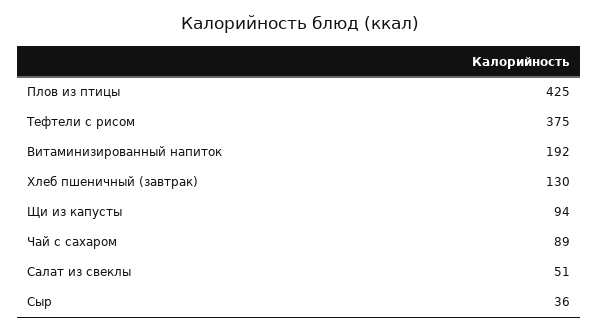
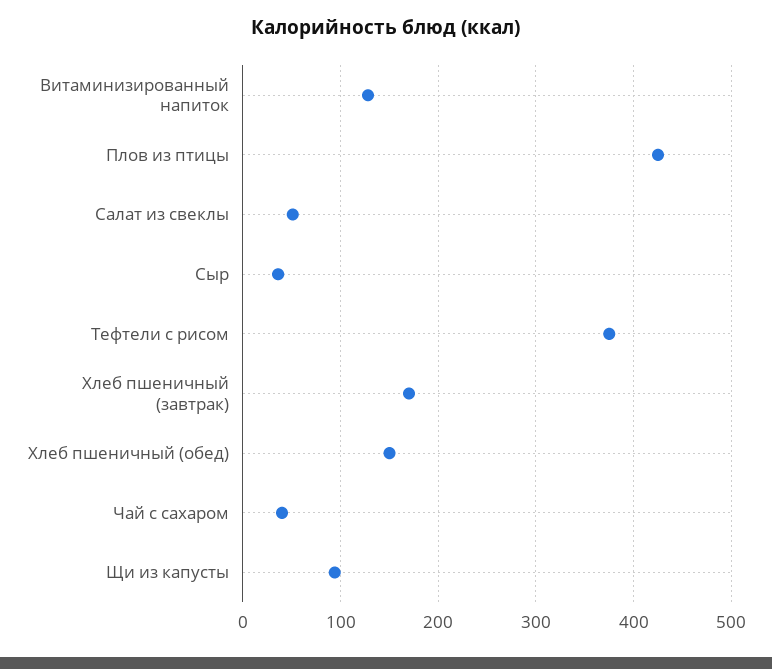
  {
    "Плов из птицы": 425,
    "Тефтели с рисом": 375,
-   "Витаминизированный напиток": 192,
+   "Витаминизированный напиток": 130,
-   "Хлеб пшеничный (завтрак)": 130,
+   "Хлеб пшеничный (завтрак)": 170,
    "Щи из капусты": 94,
-   "Чай с сахаром": 89,
+   "Чай с сахаром": 40,
    "Салат из свеклы": 51,
-   "Сыр": 36
+   "Сыр": 36,
+   "Хлеб пшеничный (обед)": 150
  }

